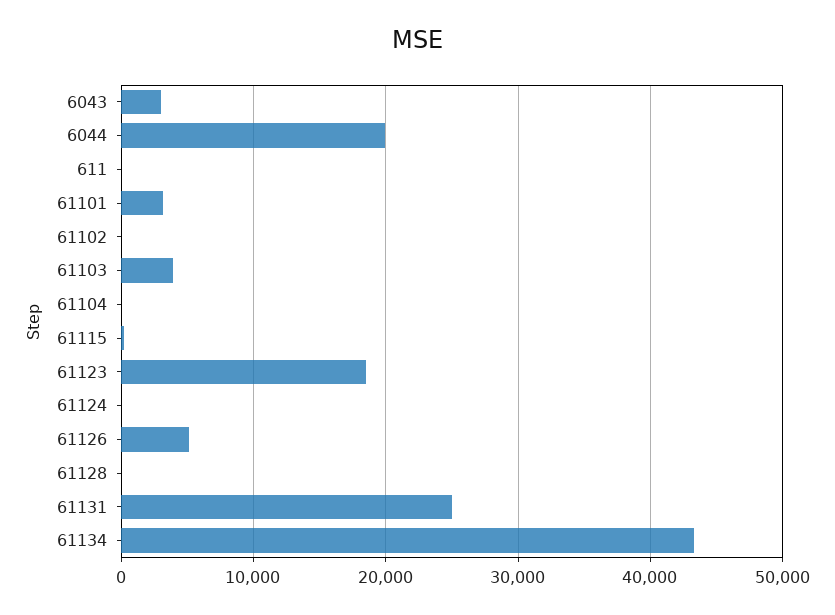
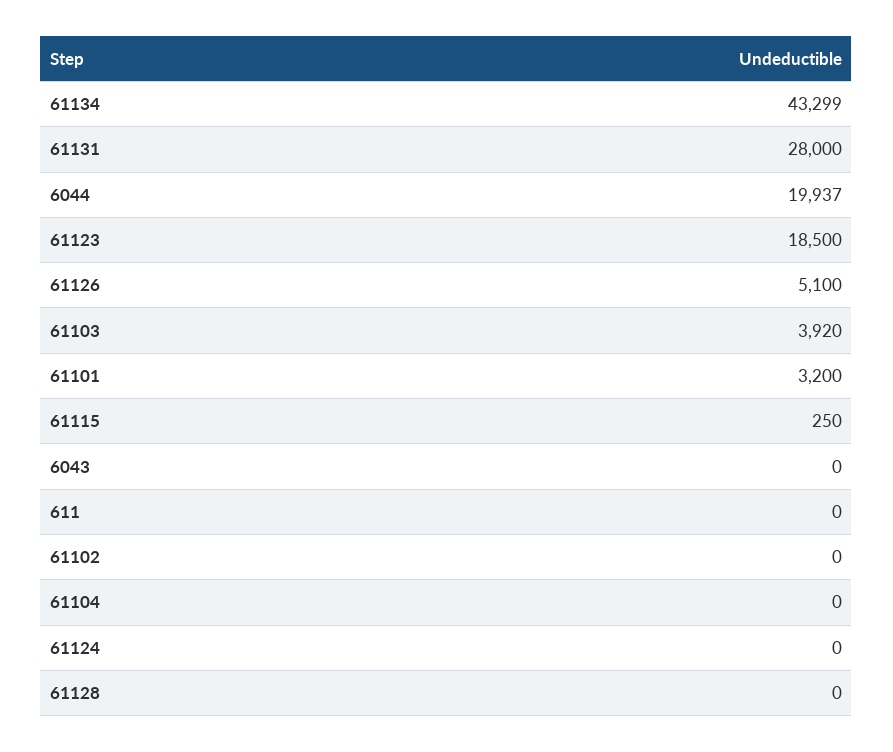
  {
-   "6043": 3000,
+   "6043": 0,
    "6044": 19937,
    "611": 0,
    "61101": 3200,
    "61102": 0,
    "61103": 3920,
    "61104": 0,
    "61115": 250,
    "61123": 18500,
    "61124": 0,
    "61126": 5100,
    "61128": 0,
-   "61131": 25000,
+   "61131": 28000,
    "61134": 43299
  }

